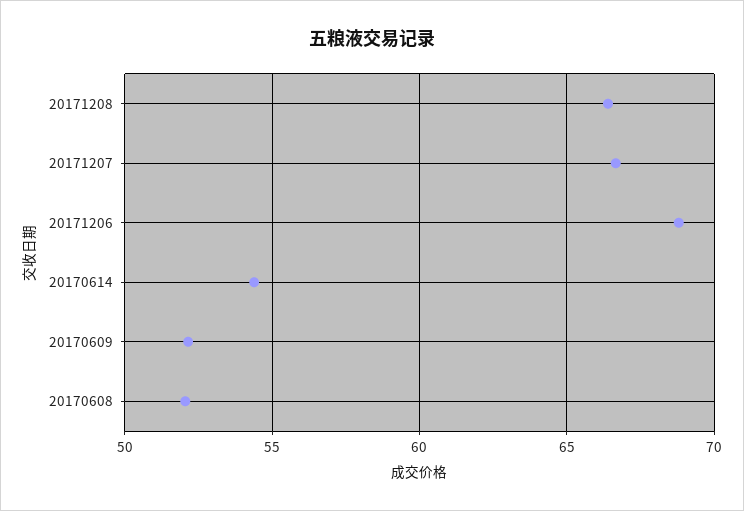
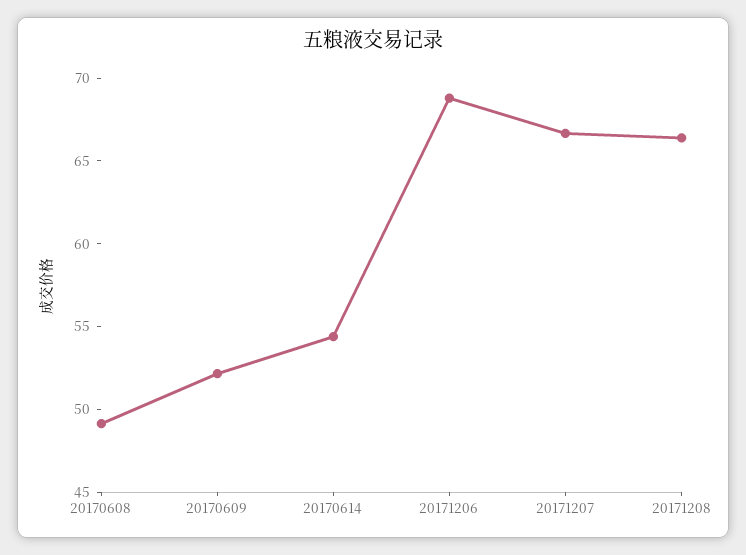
  {
    "20171208": 66.5,
    "20171207": 66.5,
    "20171206": 69,
    "20170614": 54.5,
    "20170609": 52,
-   "20170608": 52
+   "20170608": 49
  }

